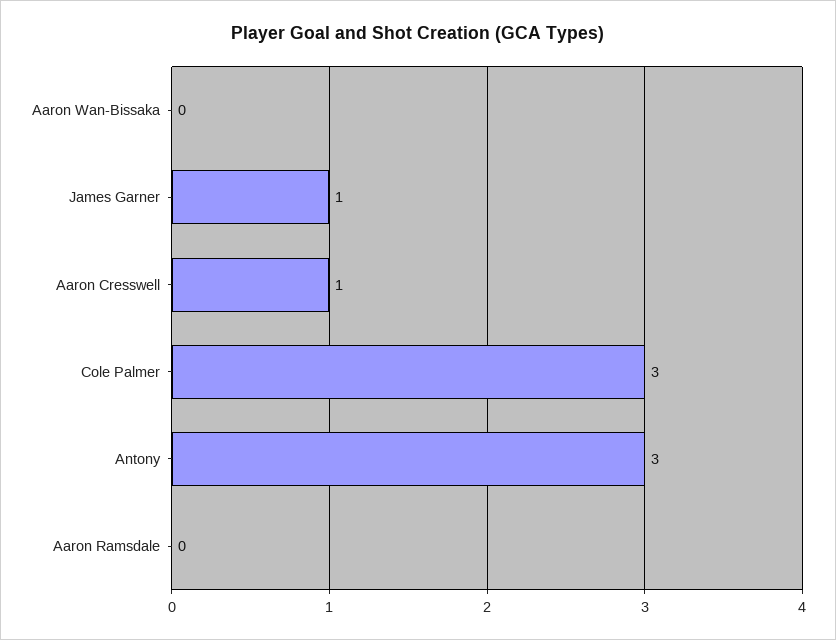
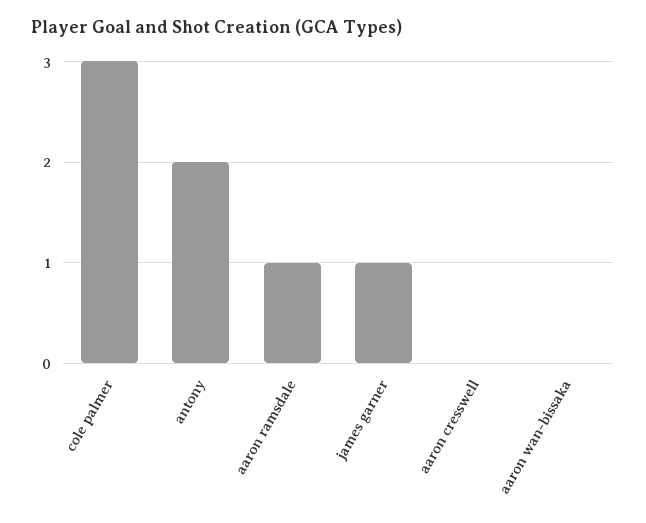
  {
    "Aaron Wan-Bissaka": 0,
    "James Garner": 1,
-   "Aaron Cresswell": 1,
+   "Aaron Cresswell": 0,
    "Cole Palmer": 3,
-   "Antony": 3,
+   "Antony": 2,
-   "Aaron Ramsdale": 0
+   "Aaron Ramsdale": 1
  }

